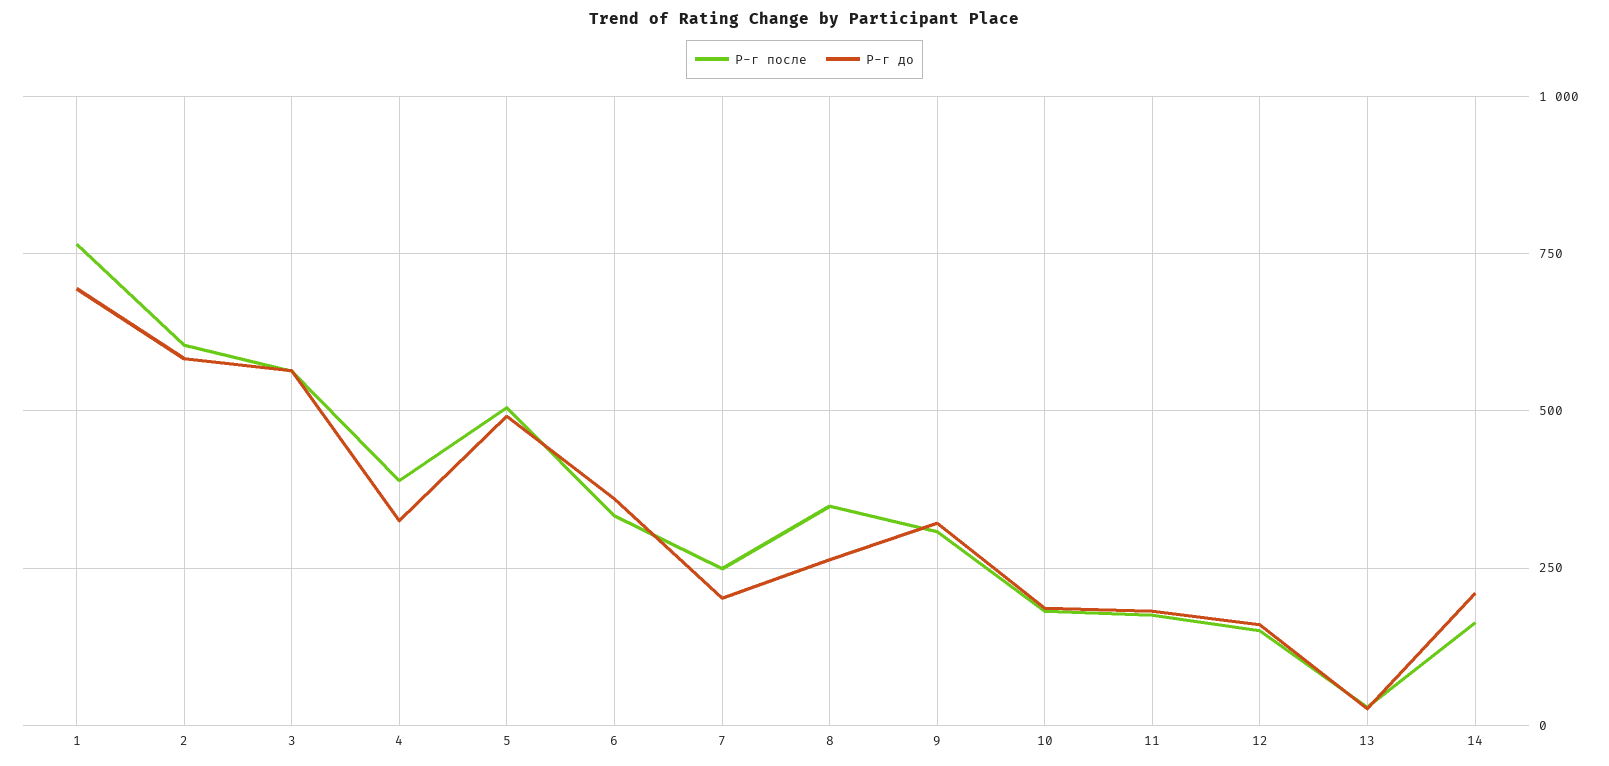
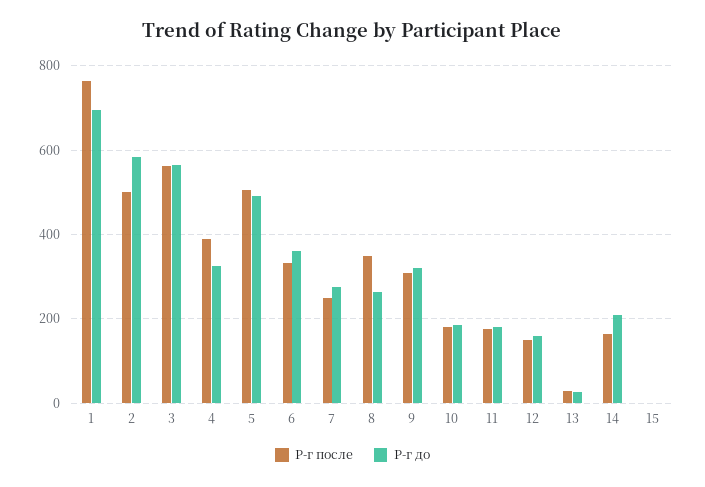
  {
    "Р-г после": {
      "1": 760,
-     "2": 600,
+     "2": 500,
      "3": 560,
      "4": 380,
      "5": 500,
      "6": 340,
      "7": 240,
      "8": 340,
      "9": 300,
      "10": 180,
      "11": 180,
      "12": 160,
      "13": 20,
-     "14": 160
+     "14": 160,
+     "15": 0
    },
    "Р-г до": {
      "1": 700,
      "2": 580,
      "3": 560,
      "4": 320,
      "5": 500,
      "6": 360,
-     "7": 200,
+     "7": 280,
      "8": 260,
      "9": 320,
      "10": 180,
      "11": 180,
      "12": 160,
      "13": 20,
-     "14": 220
+     "14": 220,
+     "15": 0
    }
  }

